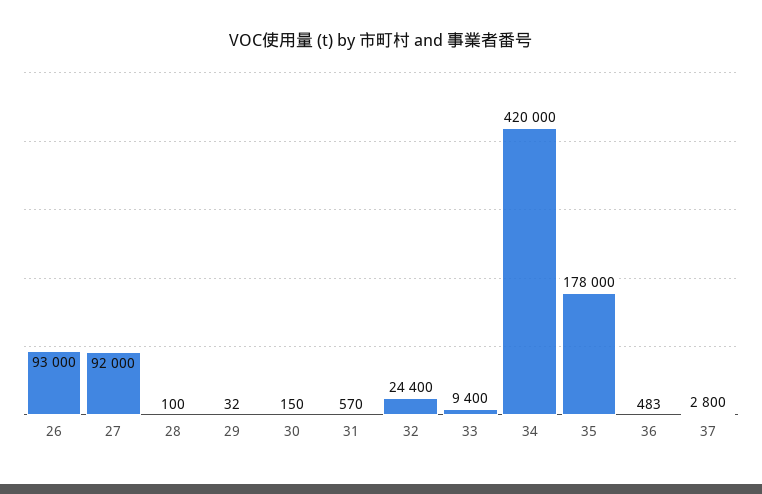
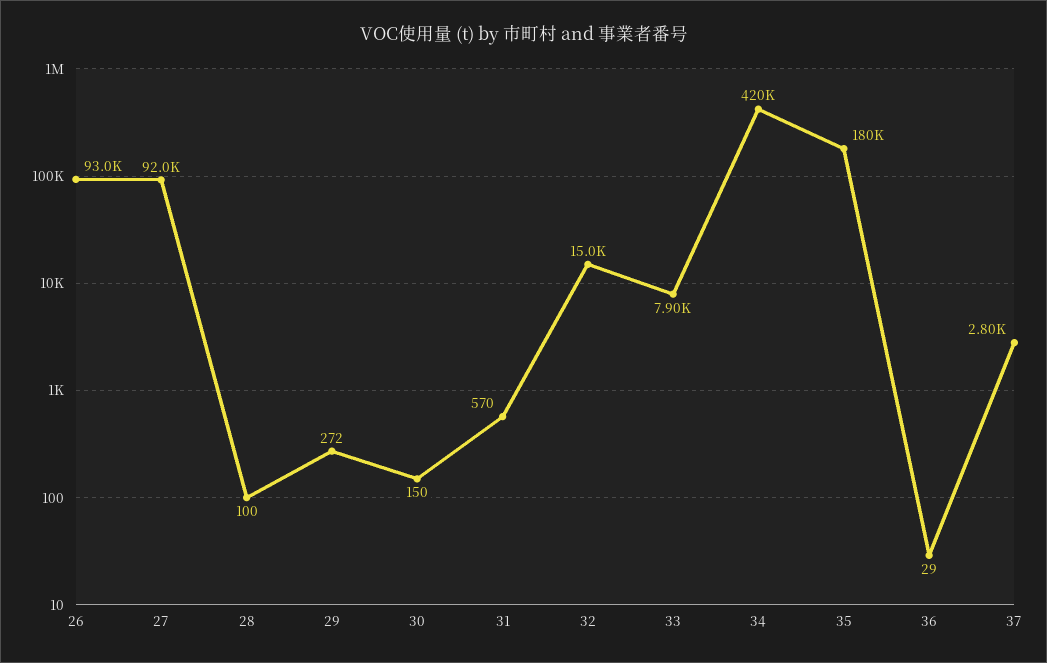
  {
    "26": 93000,
    "27": 92000,
    "28": 100,
-   "29": 32,
+   "29": 272,
    "30": 150,
    "31": 570,
-   "32": 24400,
+   "32": 15000,
-   "33": 9400,
+   "33": 7900,
    "34": 420000,
-   "35": 178000,
+   "35": 180000,
-   "36": 483,
+   "36": 29,
    "37": 2800
  }

